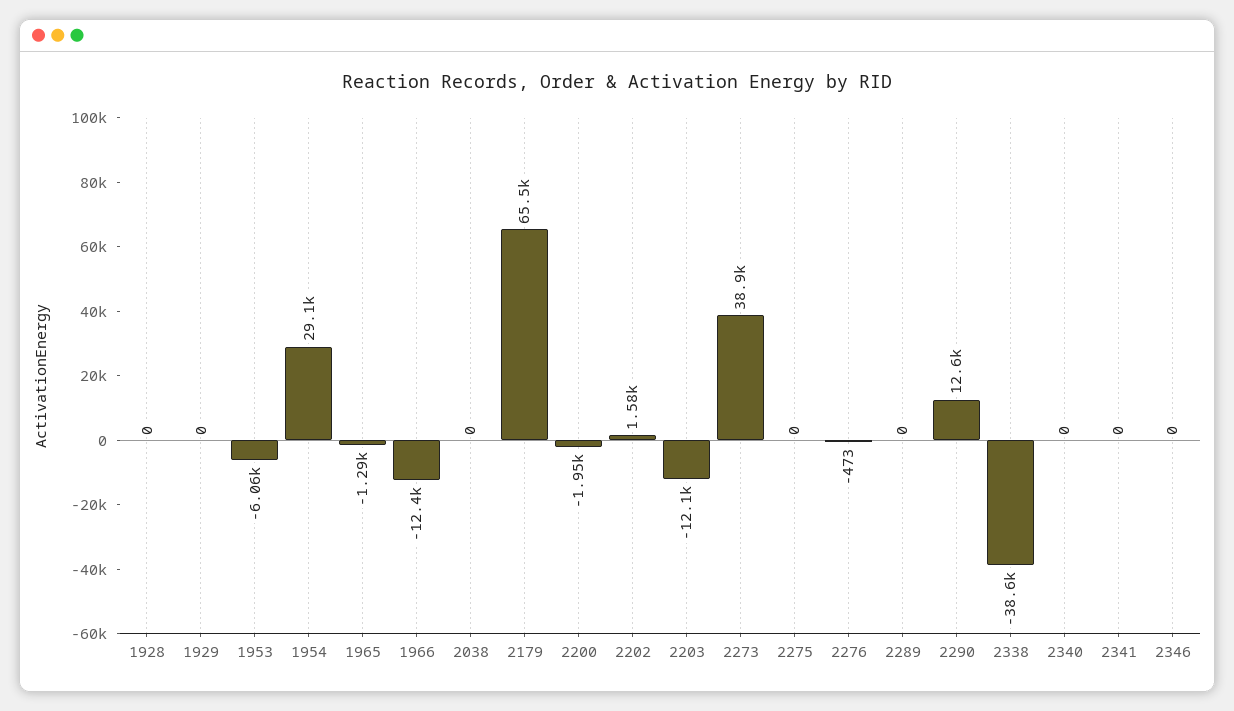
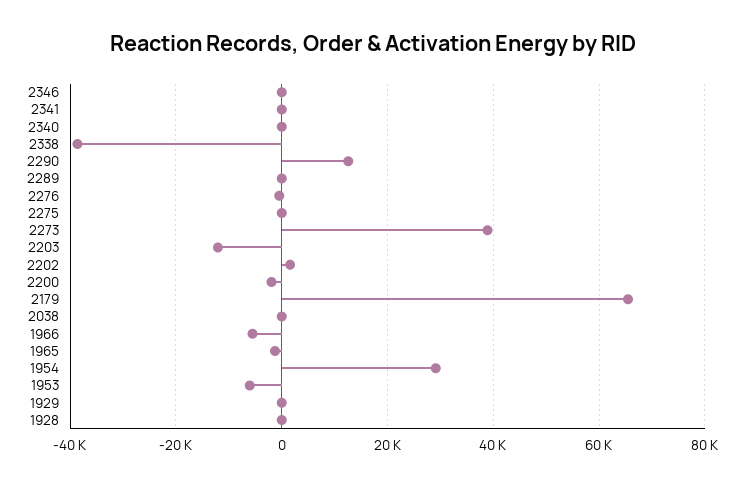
  {
    "1928": 0,
    "1929": 0,
    "1953": -6060,
    "1954": 29100,
    "1965": -1290,
-   "1966": -12400,
+   "1966": -6000,
    "2038": 0,
    "2179": 65500,
    "2200": -1950,
    "2202": 1580,
    "2203": -12100,
    "2273": 38900,
    "2275": 0,
    "2276": -473,
    "2289": 0,
    "2290": 12600,
    "2338": -38600,
    "2340": 0,
    "2341": 0,
    "2346": 0
  }

